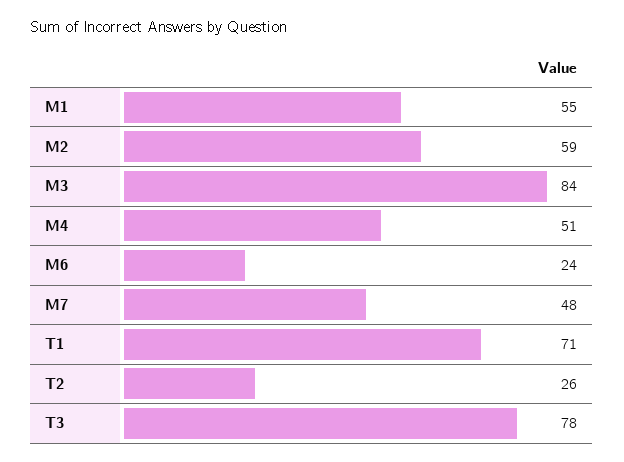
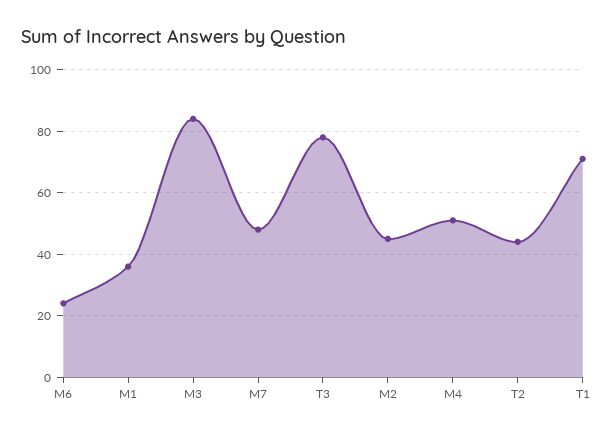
  {
-   "M1": 55,
+   "M1": 35,
-   "M2": 59,
+   "M2": 45,
    "M3": 84,
    "M4": 51,
    "M6": 24,
    "M7": 48,
    "T1": 71,
-   "T2": 26,
+   "T2": 45,
    "T3": 78
  }

